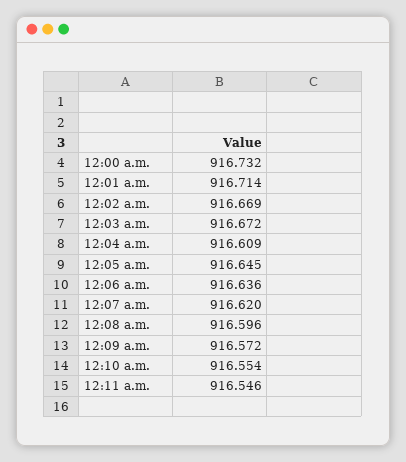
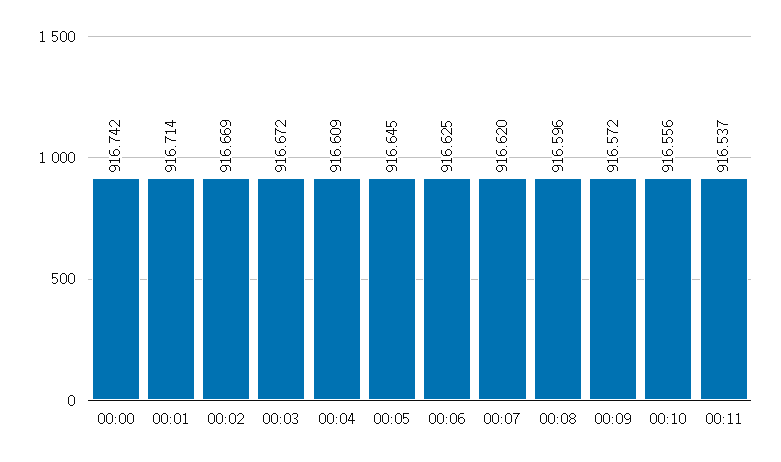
  {
-   "12:00 a.m.": 916.732,
+   "12:00 a.m.": 916.742,
    "12:01 a.m.": 916.714,
    "12:02 a.m.": 916.669,
    "12:03 a.m.": 916.672,
    "12:04 a.m.": 916.609,
    "12:05 a.m.": 916.645,
-   "12:06 a.m.": 916.636,
+   "12:06 a.m.": 916.625,
    "12:07 a.m.": 916.62,
    "12:08 a.m.": 916.596,
    "12:09 a.m.": 916.572,
-   "12:10 a.m.": 916.554,
+   "12:10 a.m.": 916.556,
-   "12:11 a.m.": 916.546
+   "12:11 a.m.": 916.537
  }

